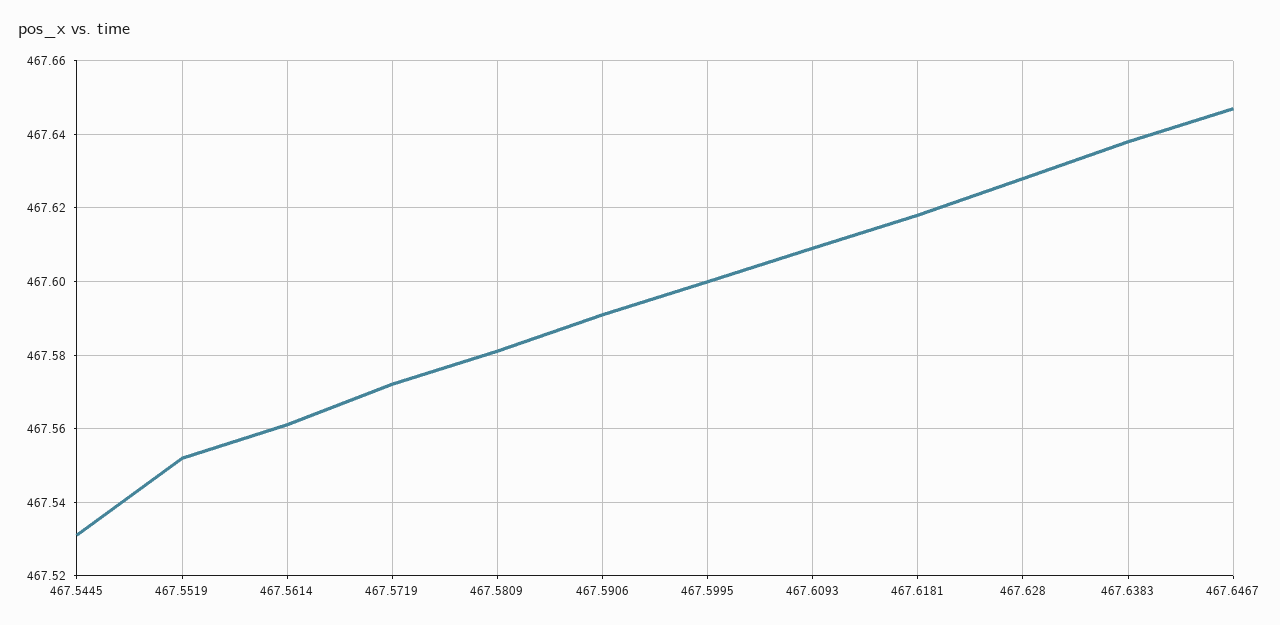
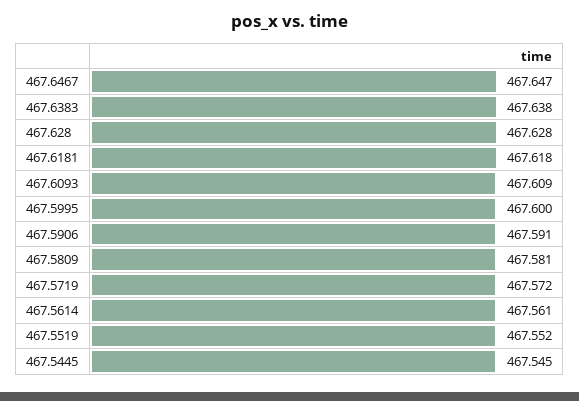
  {
-   "467.5445": 467.53,
+   "467.5445": 467.545,
    "467.5519": 467.552,
    "467.5614": 467.561,
    "467.5719": 467.572,
    "467.5809": 467.581,
    "467.5906": 467.591,
    "467.5995": 467.6,
    "467.6093": 467.609,
    "467.6181": 467.618,
    "467.628": 467.628,
    "467.6383": 467.638,
    "467.6467": 467.647
  }

